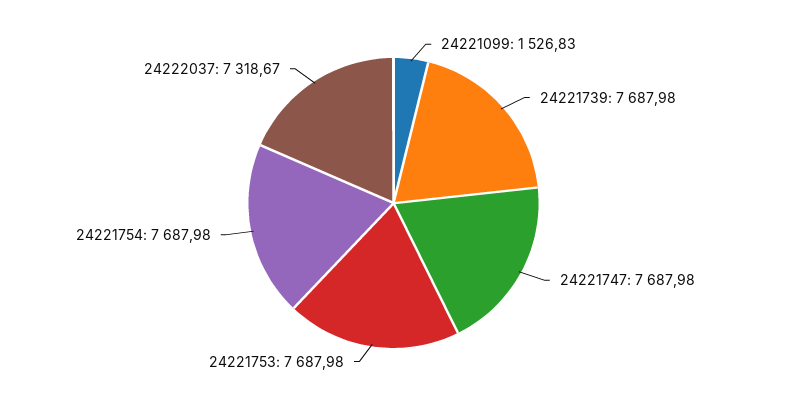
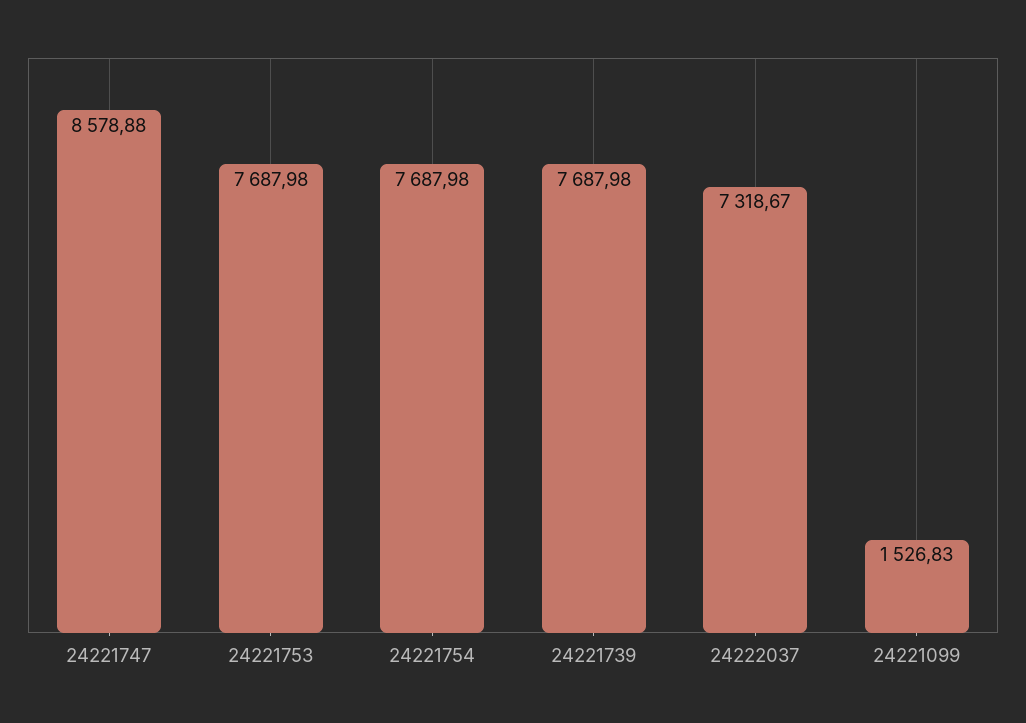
  {
    "24221099": 1526.83,
    "24221739": 7687.98,
-   "24221747": 7687.98,
+   "24221747": 8578.88,
    "24221753": 7687.98,
    "24221754": 7687.98,
    "24222037": 7318.67
  }

